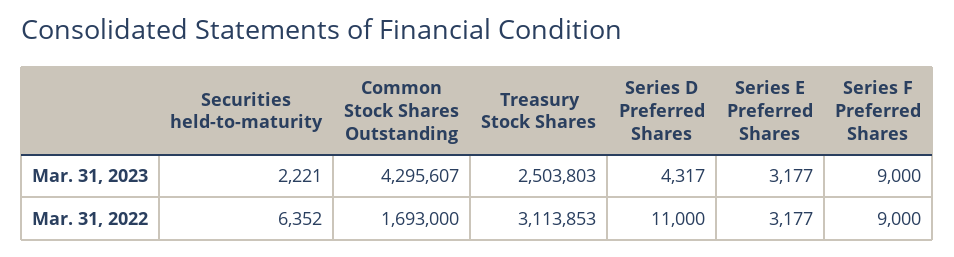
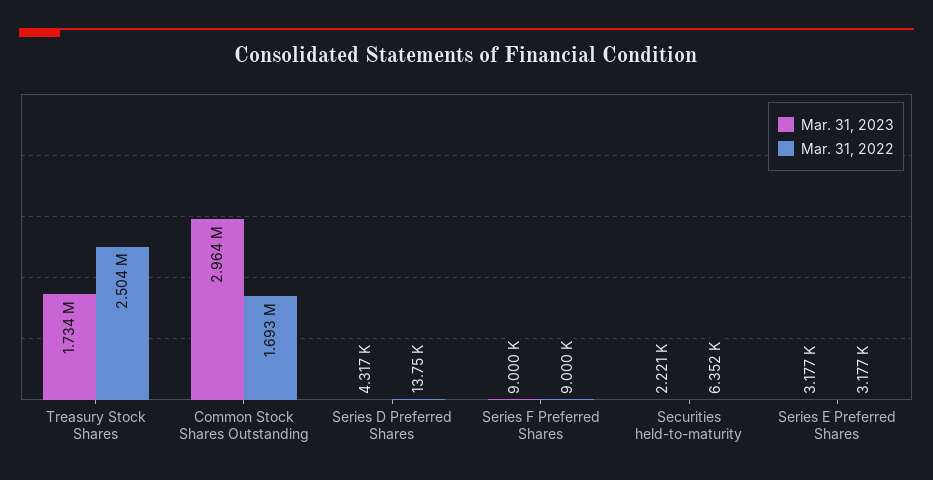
  {
    "Mar. 31, 2023": {
      "Securities held-to-maturity": 2221,
-     "Common Stock Shares Outstanding": 4295607,
+     "Common Stock Shares Outstanding": 2964000,
-     "Treasury Stock Shares": 2503803,
+     "Treasury Stock Shares": 1734000,
      "Series D Preferred Shares": 4317,
      "Series E Preferred Shares": 3177,
      "Series F Preferred Shares": 9000
    },
    "Mar. 31, 2022": {
      "Securities held-to-maturity": 6352,
      "Common Stock Shares Outstanding": 1693000,
-     "Treasury Stock Shares": 3113853,
+     "Treasury Stock Shares": 2504000,
-     "Series D Preferred Shares": 11000,
+     "Series D Preferred Shares": 13750,
      "Series E Preferred Shares": 3177,
      "Series F Preferred Shares": 9000
    }
  }

